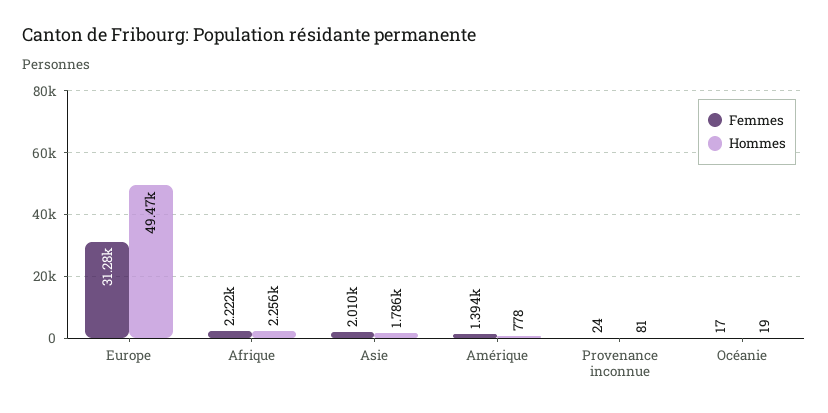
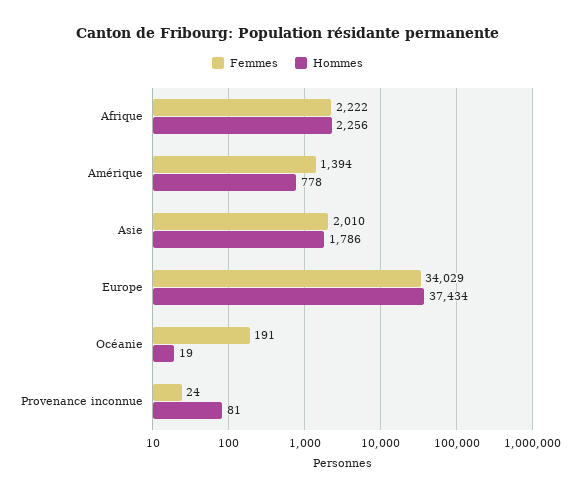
  {
    "Femmes": {
-     "Europe": 31280,
+     "Europe": 34029,
      "Afrique": 2222,
      "Asie": 2010,
      "Amérique": 1394,
      "Provenance inconnue": 24,
-     "Océanie": 17
+     "Océanie": 191
    },
    "Hommes": {
-     "Europe": 49470,
+     "Europe": 37434,
      "Afrique": 2256,
      "Asie": 1786,
      "Amérique": 778,
      "Provenance inconnue": 81,
      "Océanie": 19
    }
  }

